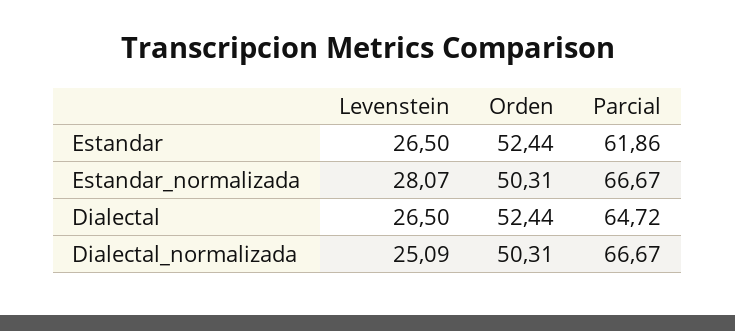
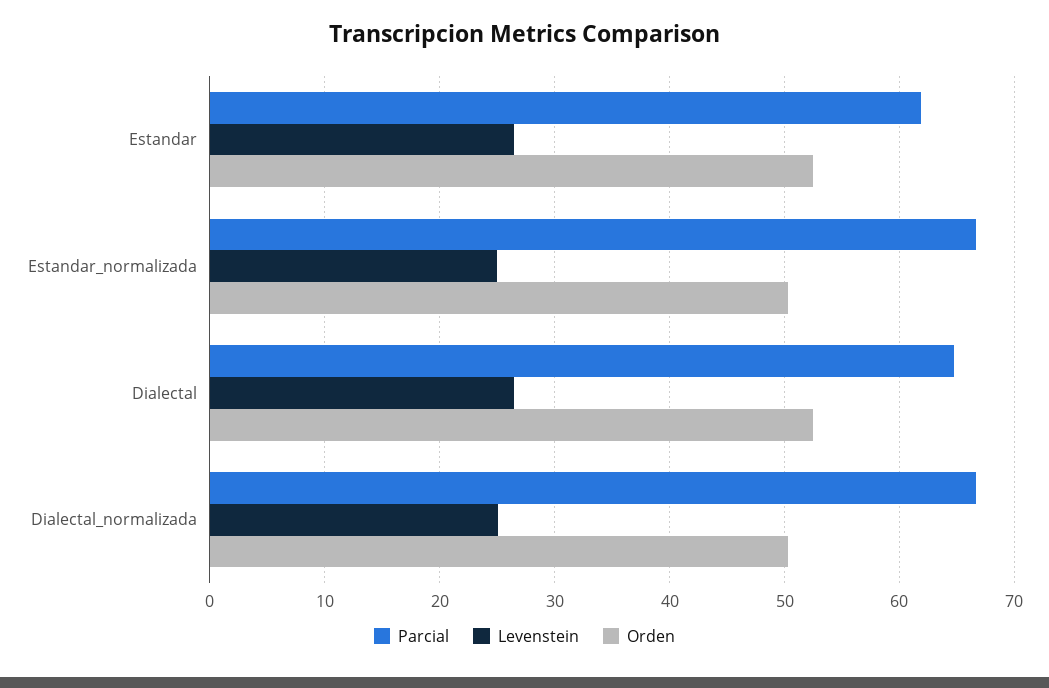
  {
    "Levenstein": {
      "Estandar": 26.5,
-     "Estandar_normalizada": 28.07,
+     "Estandar_normalizada": 25,
      "Dialectal": 26.5,
      "Dialectal_normalizada": 25.09
    },
    "Orden": {
      "Estandar": 52.44,
      "Estandar_normalizada": 50.31,
      "Dialectal": 52.44,
      "Dialectal_normalizada": 50.31
    },
    "Parcial": {
      "Estandar": 61.86,
      "Estandar_normalizada": 66.67,
      "Dialectal": 64.72,
      "Dialectal_normalizada": 66.67
    }
  }

